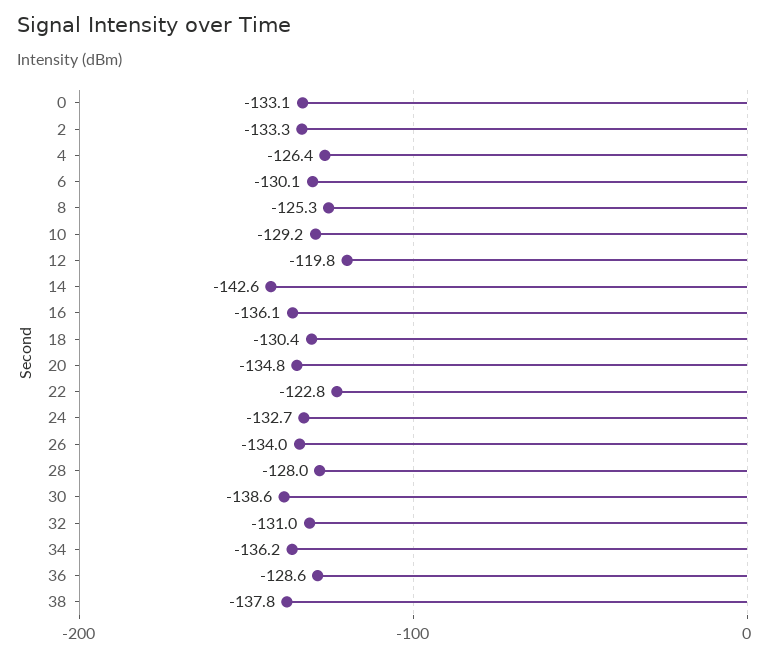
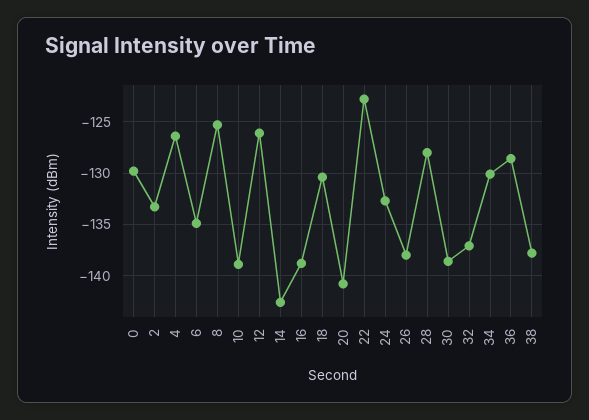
  {
-   "0": -133.1,
+   "0": -130,
    "2": -133.3,
    "4": -126.4,
-   "6": -130.1,
+   "6": -135,
    "8": -125.3,
-   "10": -129.2,
+   "10": -139,
-   "12": -119.8,
+   "12": -126,
    "14": -142.6,
-   "16": -136.1,
+   "16": -139,
    "18": -130.4,
-   "20": -134.8,
+   "20": -141,
    "22": -122.8,
    "24": -132.7,
-   "26": -134,
+   "26": -138,
    "28": -128,
    "30": -138.6,
-   "32": -131,
+   "32": -137,
-   "34": -136.2,
+   "34": -130,
    "36": -128.6,
    "38": -137.8
  }

